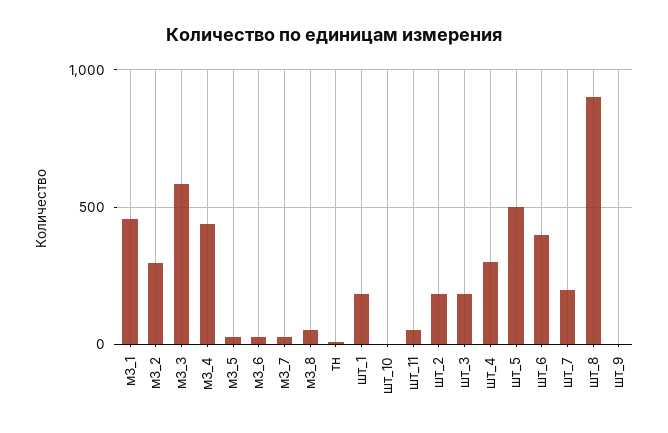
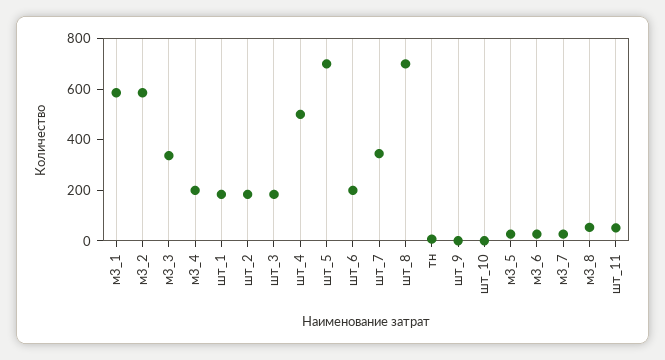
  {
-   "м3_1": 450,
+   "м3_1": 600,
-   "м3_2": 300,
+   "м3_2": 600,
-   "м3_3": 600,
+   "м3_3": 350,
-   "м3_4": 450,
+   "м3_4": 200,
    "м3_5": 50,
    "м3_6": 50,
    "м3_7": 50,
    "м3_8": 50,
    "тн": 0,
    "шт_1": 200,
    "шт_10": 0,
    "шт_11": 50,
    "шт_2": 200,
    "шт_3": 200,
-   "шт_4": 300,
+   "шт_4": 500,
-   "шт_5": 500,
+   "шт_5": 700,
-   "шт_6": 400,
+   "шт_6": 200,
-   "шт_7": 200,
+   "шт_7": 350,
-   "шт_8": 900,
+   "шт_8": 700,
    "шт_9": 0
  }

